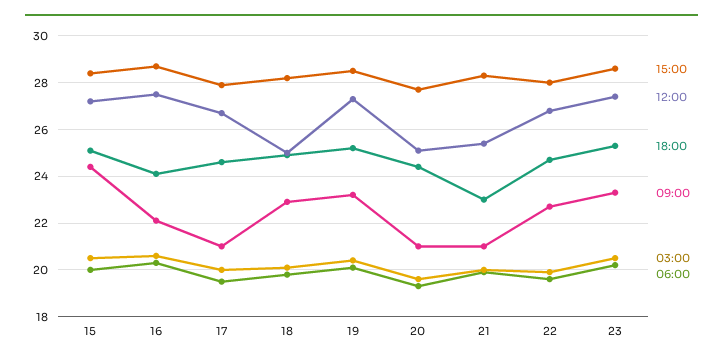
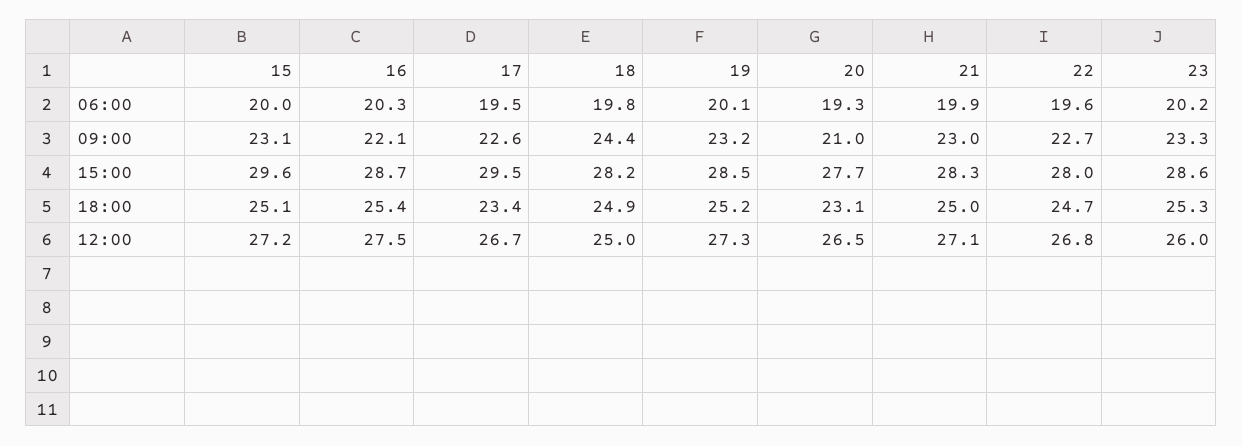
  {
    "15:00": {
-     "15": 28.5,
+     "15": 29.6,
      "16": 28.7,
-     "17": 28,
+     "17": 29.5,
      "18": 28.2,
      "19": 28.5,
      "20": 27.7,
      "21": 28.3,
      "22": 28,
      "23": 28.6
    },
    "12:00": {
      "15": 27.2,
      "16": 27.5,
      "17": 26.7,
      "18": 25,
      "19": 27.3,
-     "20": 25,
+     "20": 26.5,
-     "21": 25.5,
+     "21": 27.1,
      "22": 26.8,
-     "23": 27.5
+     "23": 26
    },
    "18:00": {
      "15": 25.1,
-     "16": 24,
+     "16": 25.4,
-     "17": 24.5,
+     "17": 23.4,
      "18": 24.9,
      "19": 25.2,
-     "20": 24.5,
+     "20": 23.1,
-     "21": 23,
+     "21": 25,
      "22": 24.7,
      "23": 25.3
    },
    "09:00": {
-     "15": 24.5,
+     "15": 23.1,
      "16": 22.1,
-     "17": 21,
+     "17": 22.6,
-     "18": 23,
+     "18": 24.4,
      "19": 23.2,
      "20": 21,
-     "21": 21,
+     "21": 23,
      "22": 22.7,
      "23": 23.3
    },
-   "03:00": {
-     "15": 20.5,
-     "16": 20.5,
-     "17": 20,
-     "18": 20,
-     "19": 20.5,
-     "20": 19.5,
-     "21": 20,
-     "22": 20,
-     "23": 20.5
-   },
    "06:00": {
      "15": 20,
      "16": 20.3,
      "17": 19.5,
      "18": 19.8,
      "19": 20.1,
      "20": 19.3,
      "21": 19.9,
      "22": 19.6,
      "23": 20.2
    }
  }

